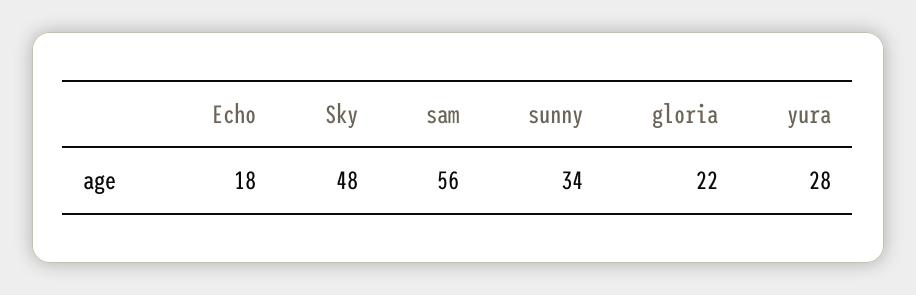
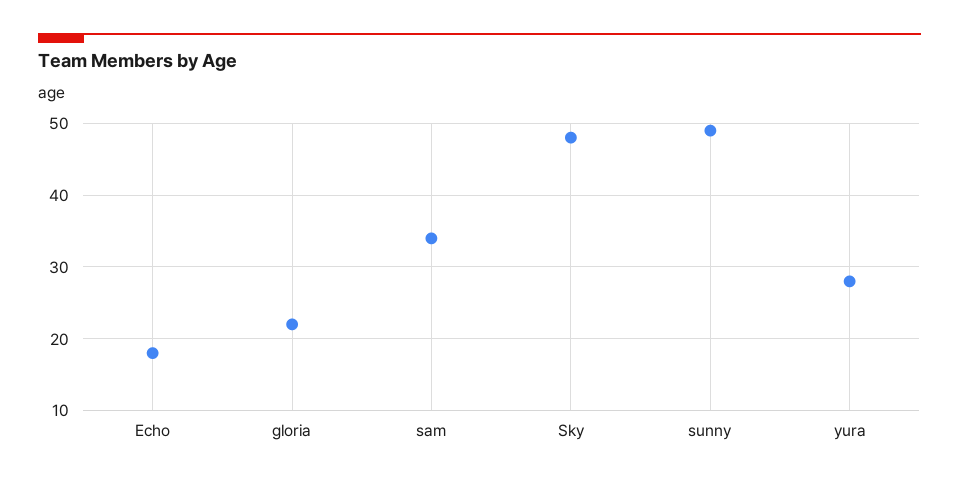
  {
    "Echo": 18,
    "Sky": 48,
-   "sam": 56,
+   "sam": 34,
-   "sunny": 34,
+   "sunny": 49,
    "gloria": 22,
    "yura": 28
  }

